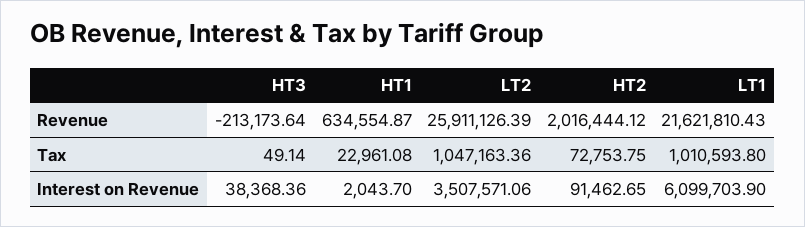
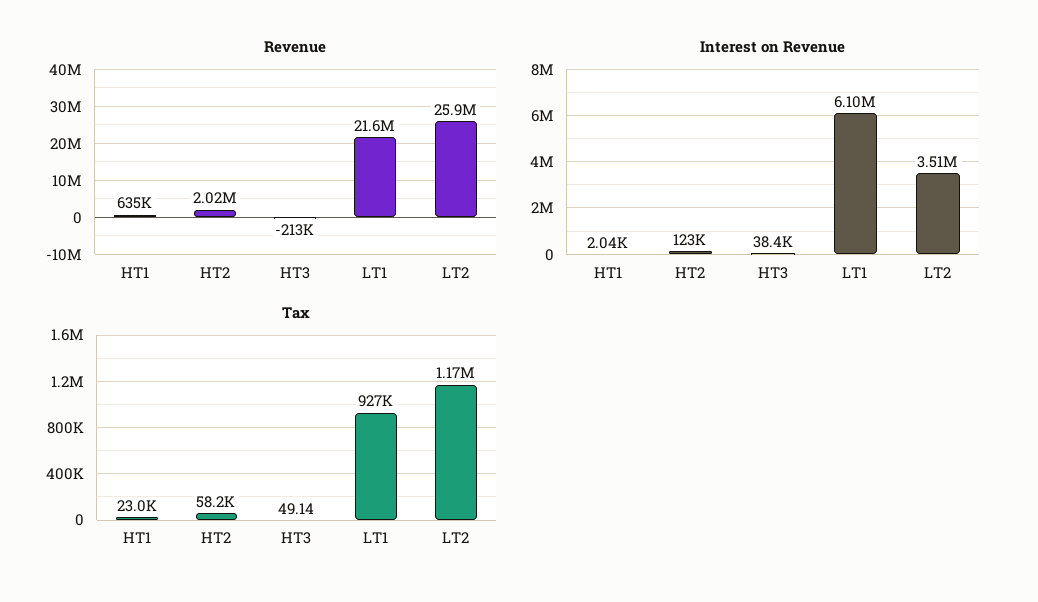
  {
    "Revenue": {
      "HT3": -213173.64,
      "HT1": 634554.87,
      "LT2": 25911126.39,
      "HT2": 2016444.12,
      "LT1": 21621810.43
    },
    "Tax": {
      "HT3": 49.14,
      "HT1": 22961.08,
-     "LT2": 1047163.36,
+     "LT2": 1170000,
-     "HT2": 72753.75,
+     "HT2": 58200,
-     "LT1": 1010593.8
+     "LT1": 927000
    },
    "Interest on Revenue": {
      "HT3": 38368.36,
      "HT1": 2043.7,
      "LT2": 3507571.06,
-     "HT2": 91462.65,
+     "HT2": 123000,
      "LT1": 6099703.9
    }
  }

